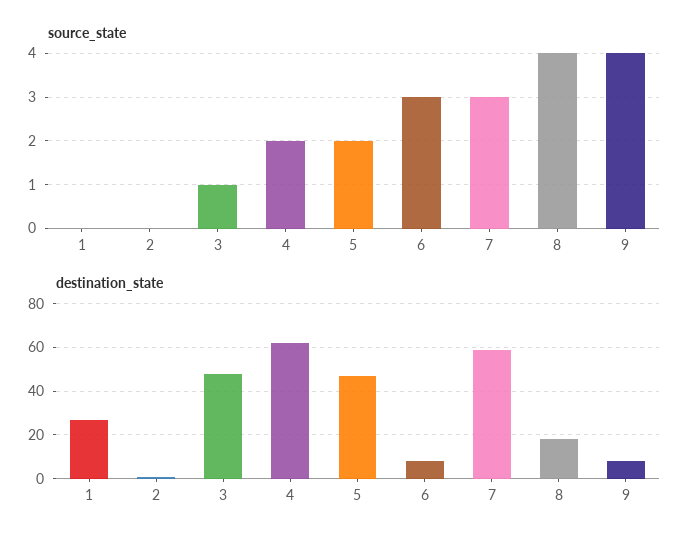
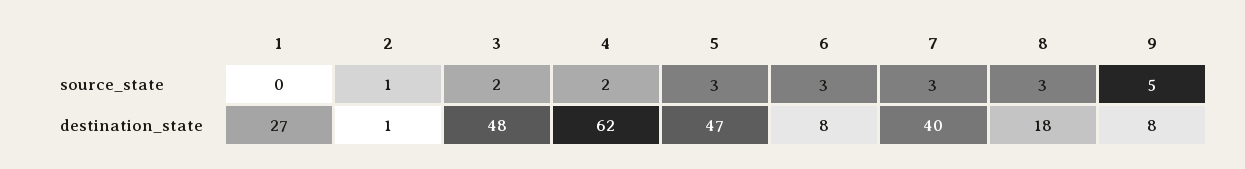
  {
    "source_state": {
      "1": 0,
-     "2": 0,
+     "2": 1,
-     "3": 1,
+     "3": 2,
      "4": 2,
-     "5": 2,
+     "5": 3,
      "6": 3,
      "7": 3,
-     "8": 4,
+     "8": 3,
-     "9": 4
+     "9": 5
    },
    "destination_state": {
      "1": 27,
      "2": 1,
      "3": 48,
      "4": 62,
      "5": 47,
      "6": 8,
-     "7": 60,
+     "7": 40,
      "8": 18,
      "9": 8
    }
  }

